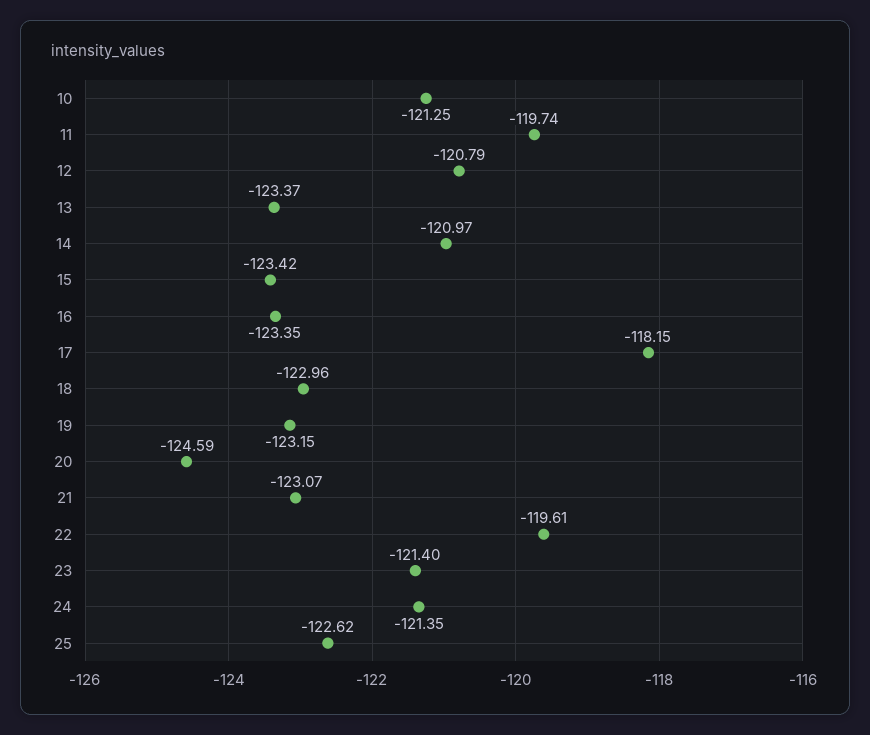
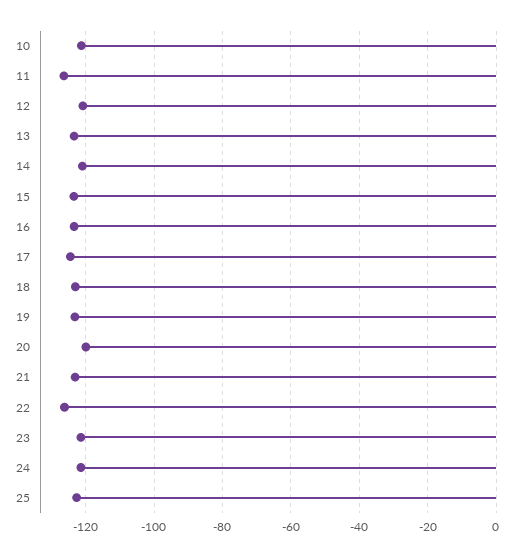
  {
    "10": -121.25,
-   "11": -119.74,
+   "11": -126,
    "12": -120.79,
    "13": -123.37,
    "14": -120.97,
    "15": -123.42,
    "16": -123.35,
-   "17": -118.15,
+   "17": -124,
    "18": -122.96,
    "19": -123.15,
-   "20": -124.59,
+   "20": -120,
    "21": -123.07,
-   "22": -119.61,
+   "22": -126,
    "23": -121.4,
    "24": -121.35,
    "25": -122.62
  }

